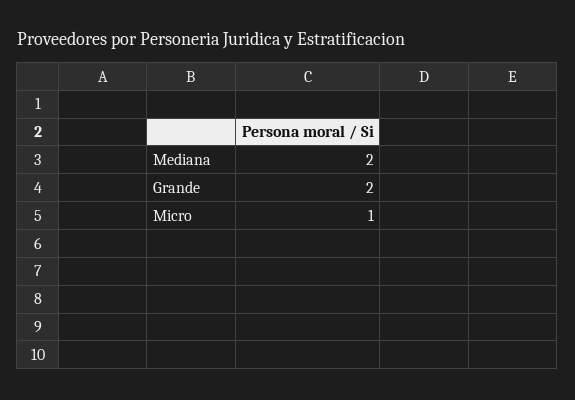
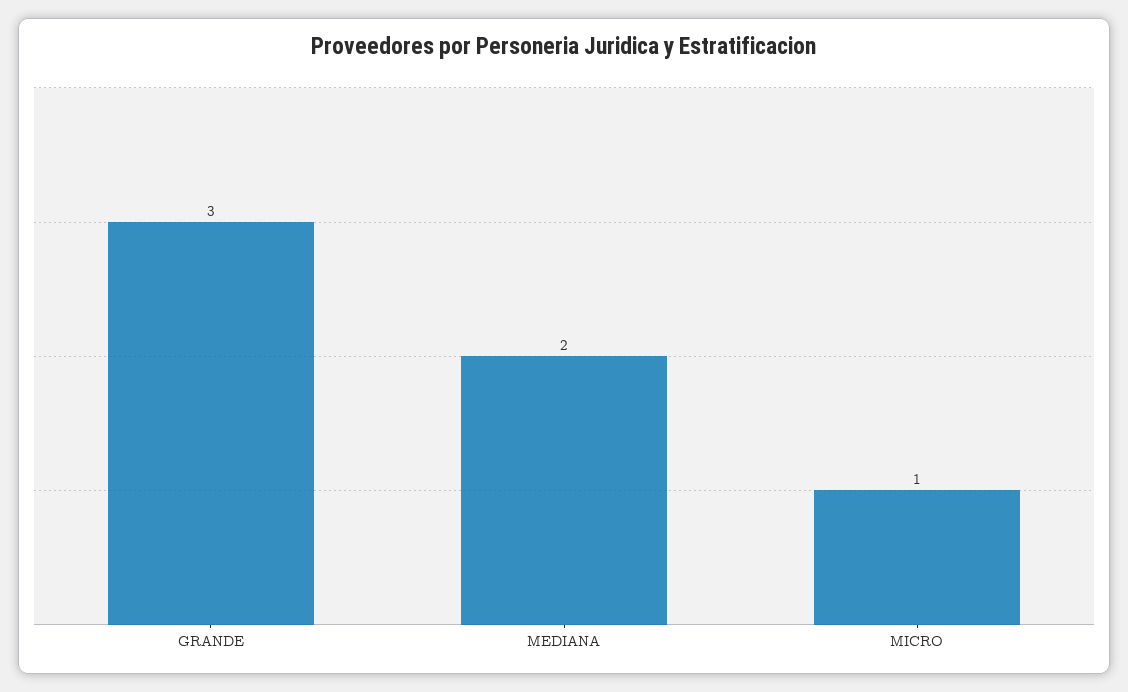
  {
    "Mediana": 2,
-   "Grande": 2,
+   "Grande": 3,
    "Micro": 1
  }

